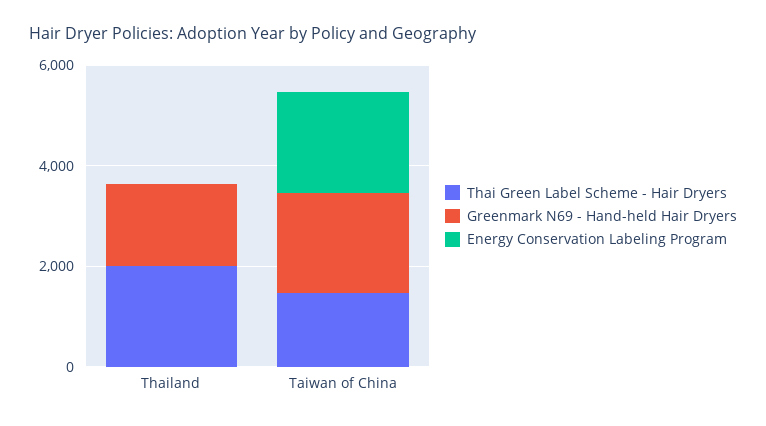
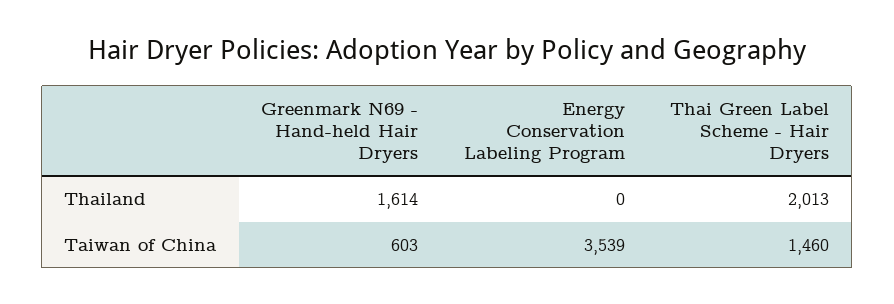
  {
    "Thai Green Label Scheme - Hair Dryers": {
      "Thailand": 2013,
      "Taiwan of China": 1460
    },
    "Greenmark N69 - Hand-held Hair Dryers": {
      "Thailand": 1614,
-     "Taiwan of China": 2000
+     "Taiwan of China": 603
    },
    "Energy Conservation Labeling Program": {
      "Thailand": 0,
-     "Taiwan of China": 2000
+     "Taiwan of China": 3539
    }
  }

